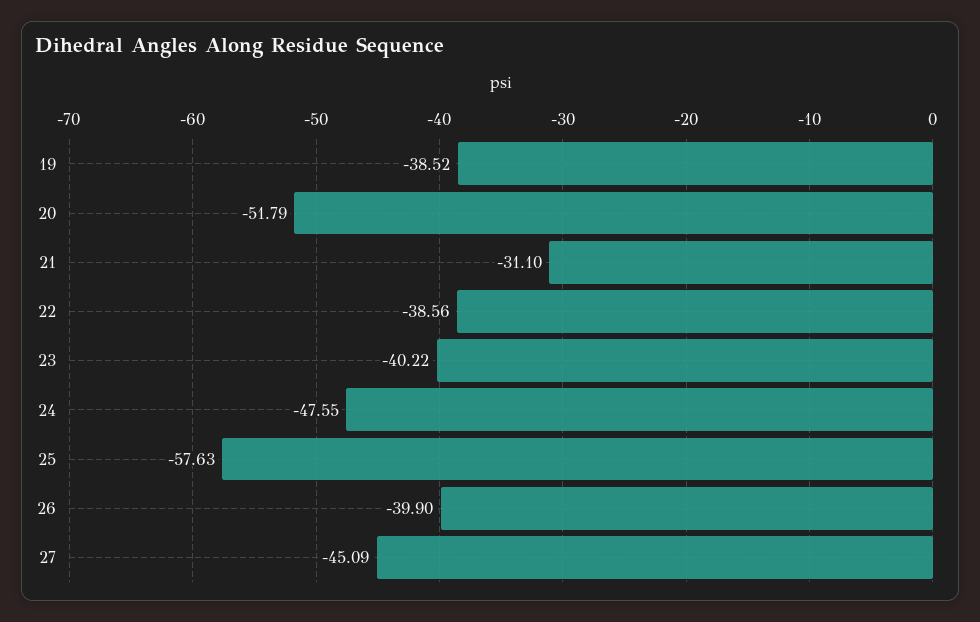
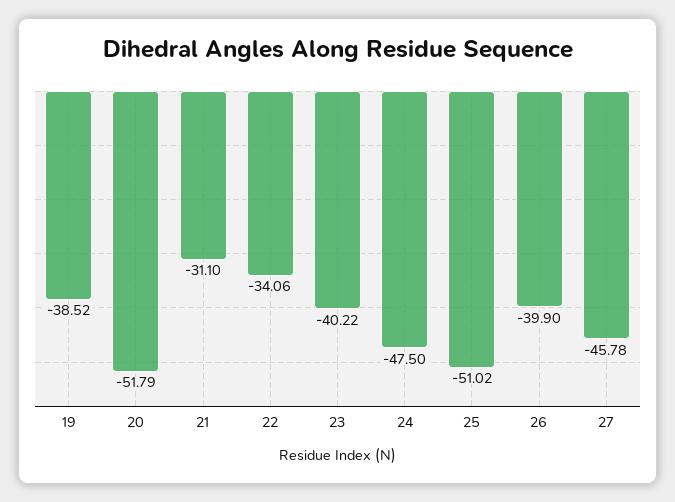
  {
    "19": -38.52,
    "20": -51.79,
    "21": -31.1,
-   "22": -38.56,
+   "22": -34.06,
    "23": -40.22,
-   "24": -47.55,
+   "24": -47.5,
-   "25": -57.63,
+   "25": -51.02,
    "26": -39.9,
-   "27": -45.09
+   "27": -45.78
  }

